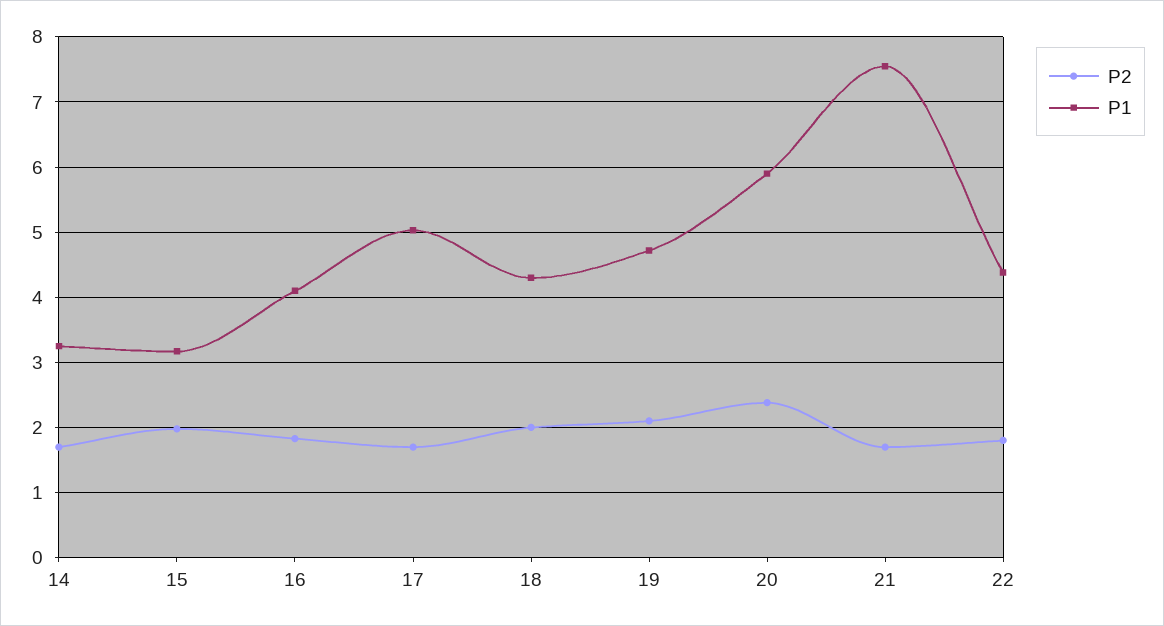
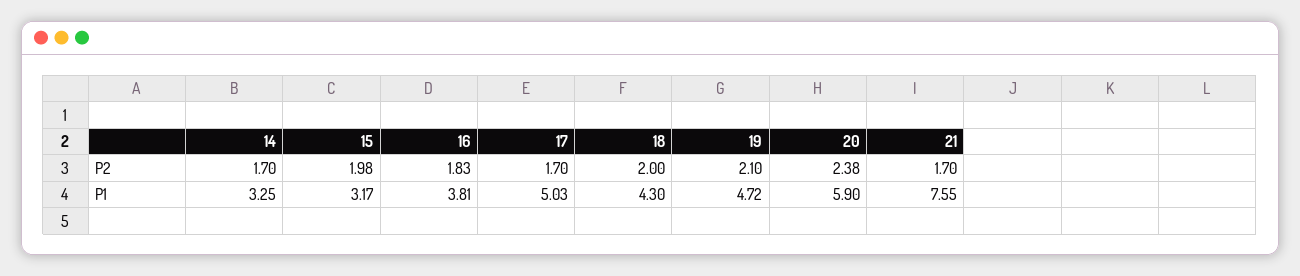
  {
    "P2": {
      "14": 1.7,
      "15": 1.98,
      "16": 1.83,
      "17": 1.7,
      "18": 2,
      "19": 2.1,
      "20": 2.38,
-     "21": 1.7,
+     "21": 1.7
-     "22": 1.8
    },
    "P1": {
      "14": 3.25,
      "15": 3.17,
-     "16": 4.1,
+     "16": 3.81,
      "17": 5.03,
      "18": 4.3,
      "19": 4.72,
      "20": 5.9,
-     "21": 7.55,
+     "21": 7.55
-     "22": 4.4
    }
  }

